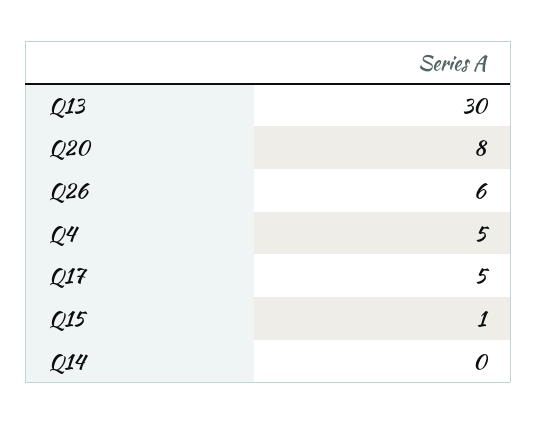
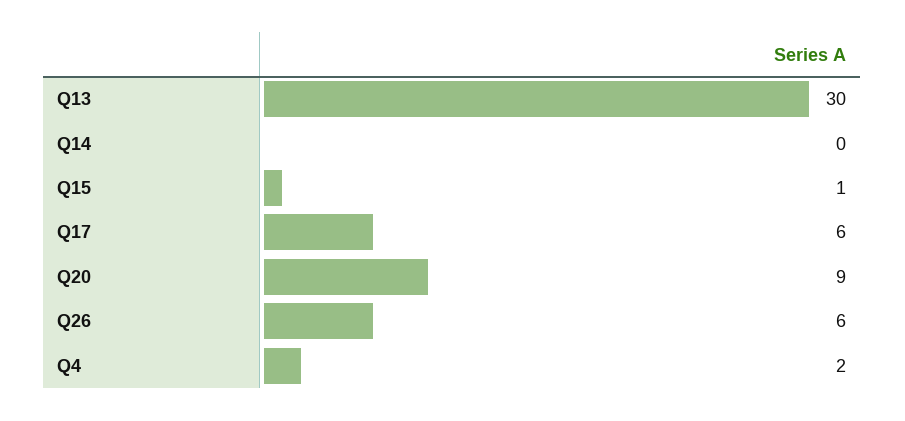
  {
    "Q13": 30,
-   "Q20": 8,
+   "Q20": 9,
    "Q26": 6,
-   "Q4": 5,
+   "Q4": 2,
-   "Q17": 5,
+   "Q17": 6,
    "Q15": 1,
    "Q14": 0
  }

